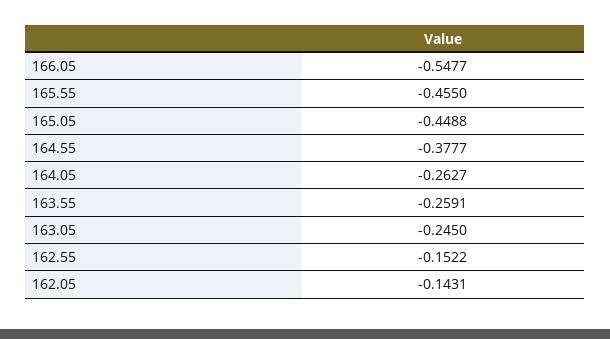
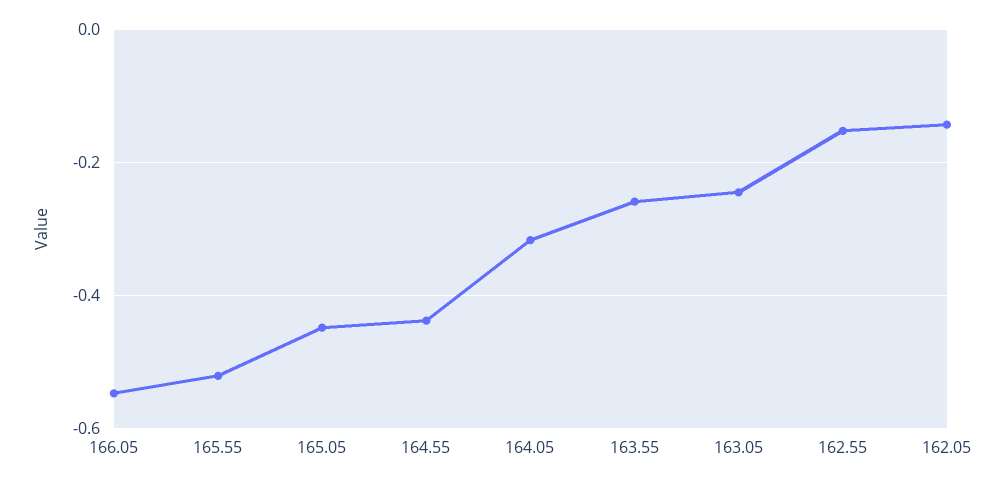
  {
    "166.05": -0.5477,
-   "165.55": -0.455,
+   "165.55": -0.52,
    "165.05": -0.4488,
-   "164.55": -0.3777,
+   "164.55": -0.44,
-   "164.05": -0.2627,
+   "164.05": -0.32,
    "163.55": -0.2591,
    "163.05": -0.245,
    "162.55": -0.1522,
    "162.05": -0.1431
  }

